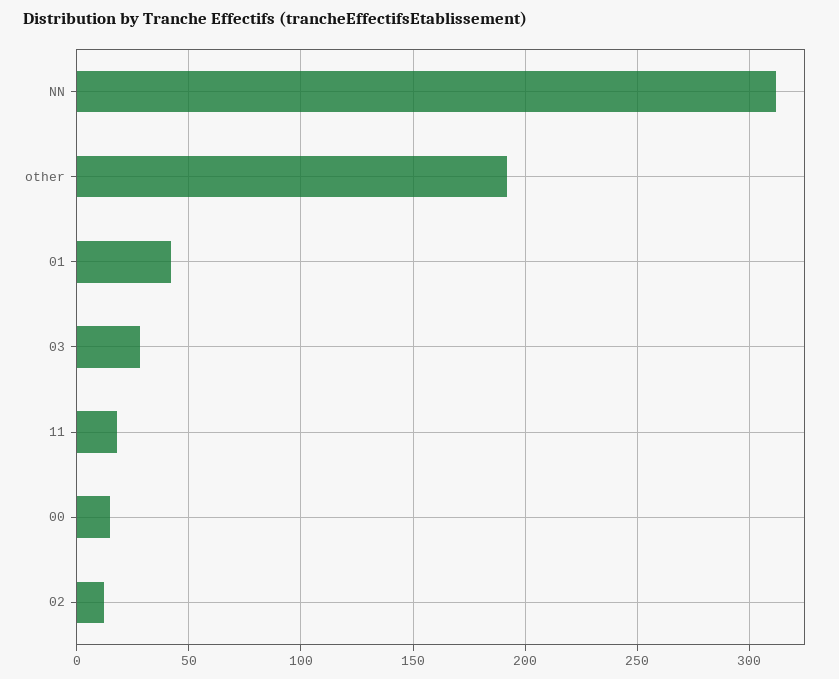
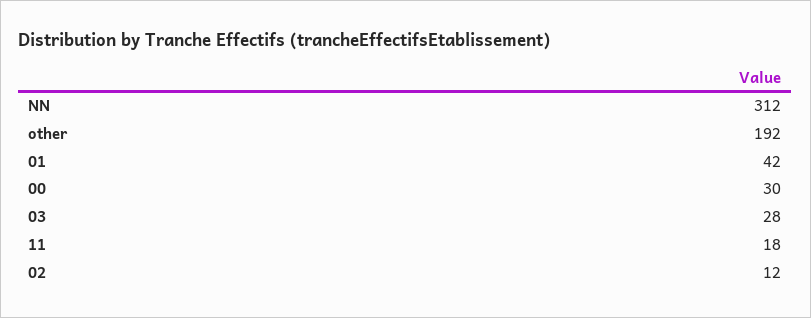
  {
    "NN": 312,
    "other": 192,
    "01": 42,
    "03": 28,
    "11": 18,
-   "00": 15,
+   "00": 30,
    "02": 12
  }

